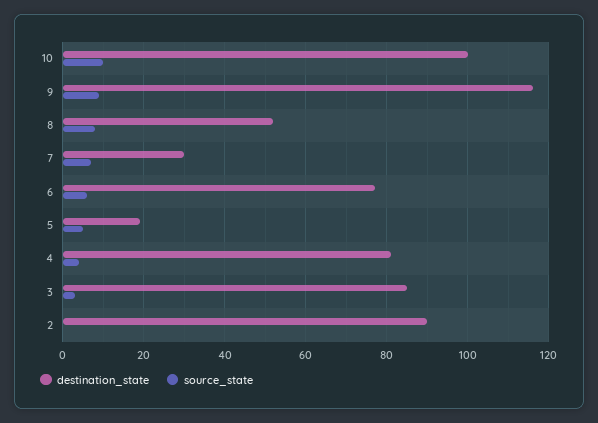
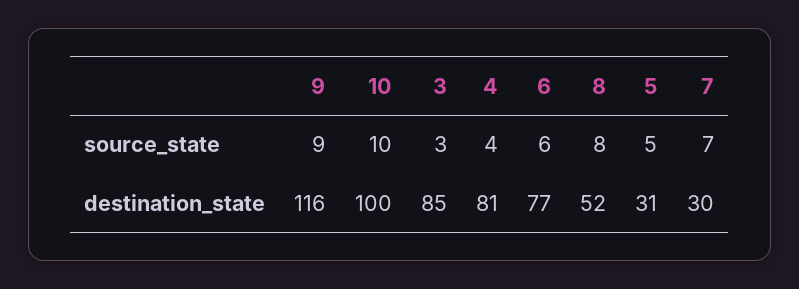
  {
    "destination_state": {
      "10": 100,
      "9": 116,
      "8": 52,
      "7": 30,
      "6": 77,
-     "5": 20,
+     "5": 31,
      "4": 81,
-     "3": 85,
+     "3": 85
-     "2": 90
    },
    "source_state": {
      "10": 10,
      "9": 9,
      "8": 8,
      "7": 7,
      "6": 6,
      "5": 5,
      "4": 4,
-     "3": 3,
+     "3": 3
-     "2": 0
    }
  }

